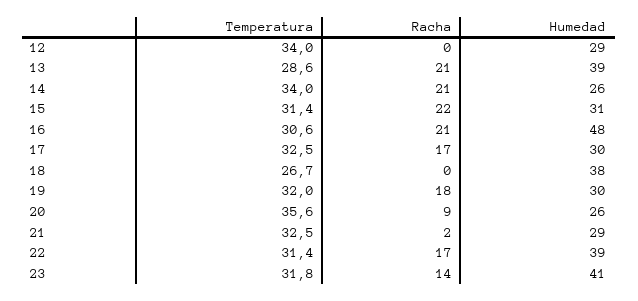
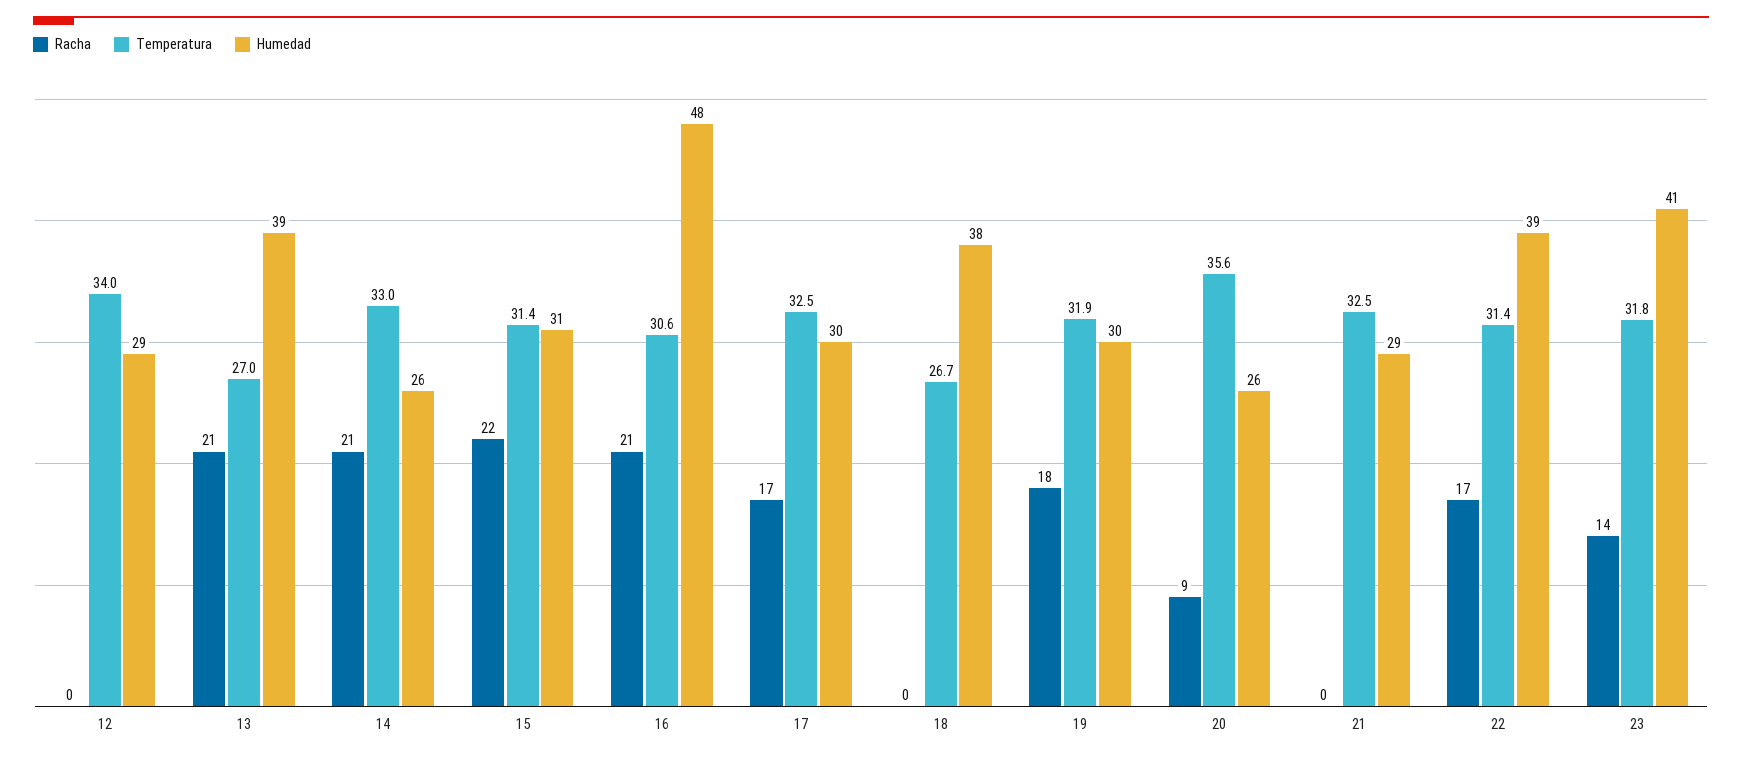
  {
    "Temperatura": {
      "12": 34,
-     "13": 28.6,
+     "13": 27,
-     "14": 34,
+     "14": 33,
      "15": 31.4,
      "16": 30.6,
      "17": 32.5,
      "18": 26.7,
-     "19": 32,
+     "19": 31.9,
      "20": 35.6,
      "21": 32.5,
      "22": 31.4,
      "23": 31.8
    },
    "Racha": {
      "12": 0,
      "13": 21,
      "14": 21,
      "15": 22,
      "16": 21,
      "17": 17,
      "18": 0,
      "19": 18,
      "20": 9,
-     "21": 2,
+     "21": 0,
      "22": 17,
      "23": 14
    },
    "Humedad": {
      "12": 29,
      "13": 39,
      "14": 26,
      "15": 31,
      "16": 48,
      "17": 30,
      "18": 38,
      "19": 30,
      "20": 26,
      "21": 29,
      "22": 39,
      "23": 41
    }
  }

